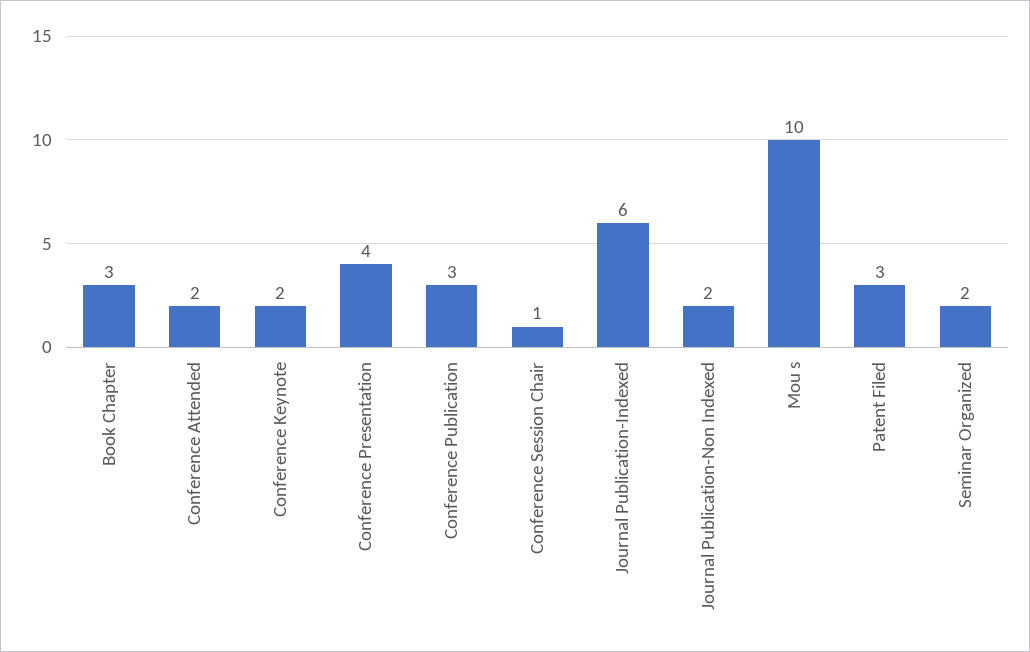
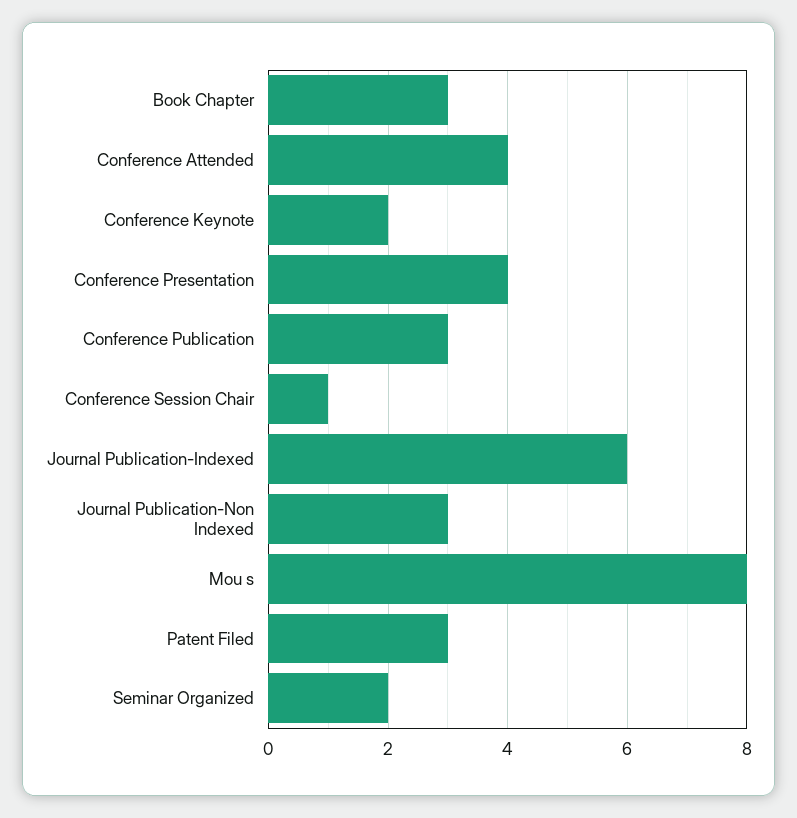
  {
    "Book Chapter": 3,
-   "Conference Attended": 2,
+   "Conference Attended": 4,
    "Conference Keynote": 2,
    "Conference Presentation": 4,
    "Conference Publication": 3,
    "Conference Session Chair": 1,
    "Journal Publication-Indexed": 6,
-   "Journal Publication-Non Indexed": 2,
+   "Journal Publication-Non Indexed": 3,
-   "Mou s": 10,
+   "Mou s": 8,
    "Patent Filed": 3,
    "Seminar Organized": 2
  }

